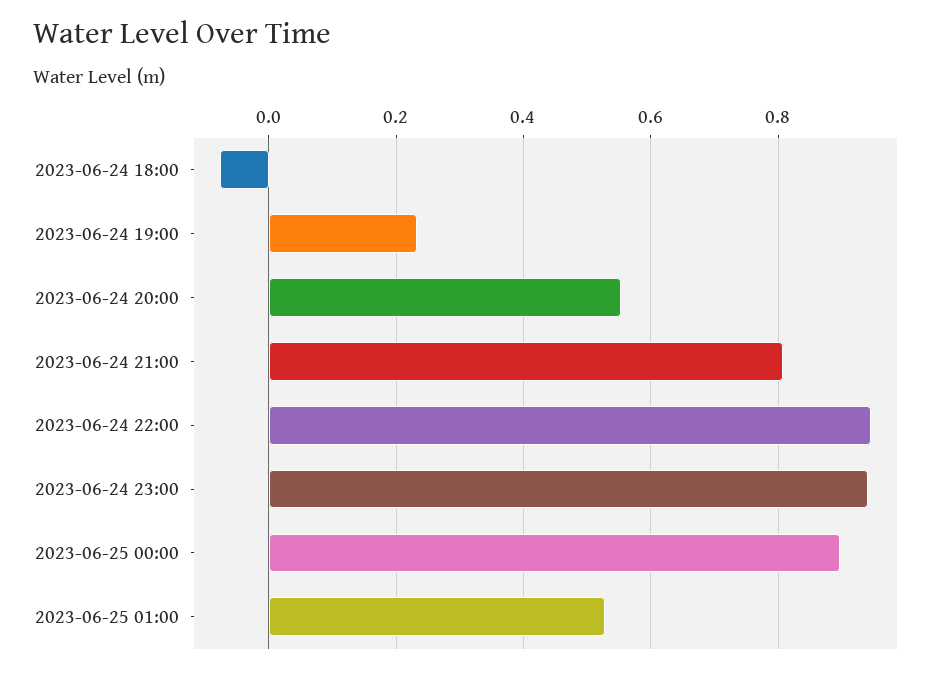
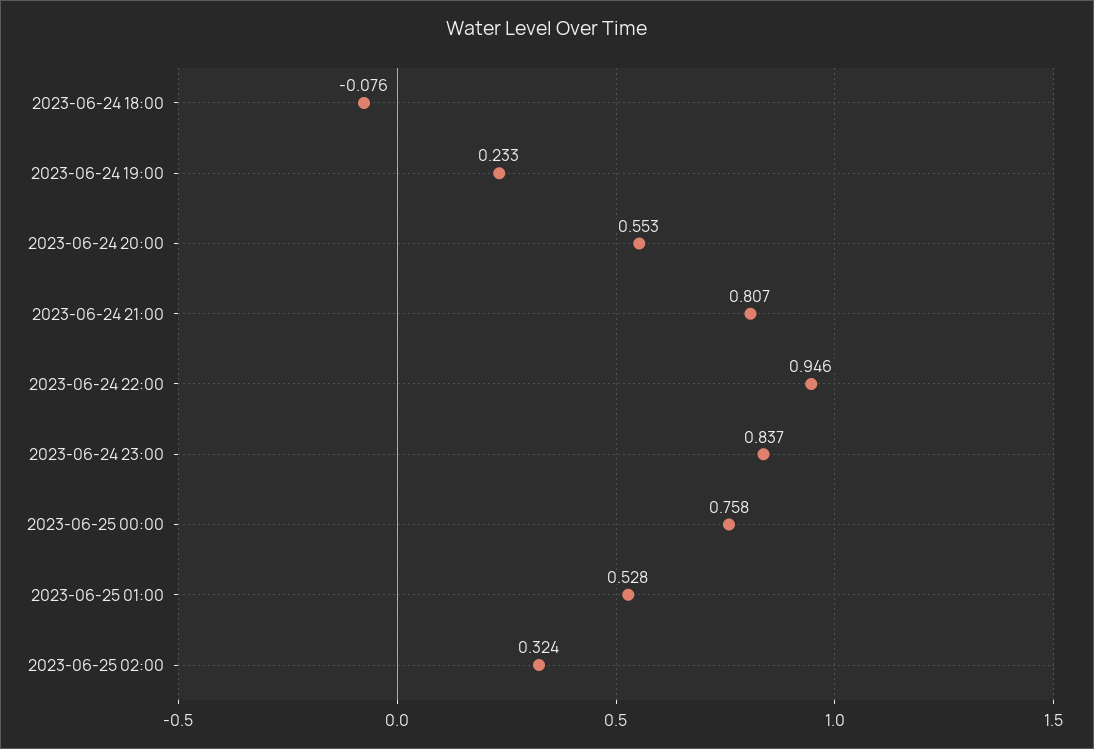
  {
    "2023-06-24 18:00": -0.076,
    "2023-06-24 19:00": 0.233,
    "2023-06-24 20:00": 0.553,
    "2023-06-24 21:00": 0.807,
    "2023-06-24 22:00": 0.946,
-   "2023-06-24 23:00": 0.94,
+   "2023-06-24 23:00": 0.837,
-   "2023-06-25 00:00": 0.9,
+   "2023-06-25 00:00": 0.758,
-   "2023-06-25 01:00": 0.528
+   "2023-06-25 01:00": 0.528,
+   "2023-06-25 02:00": 0.324
  }

